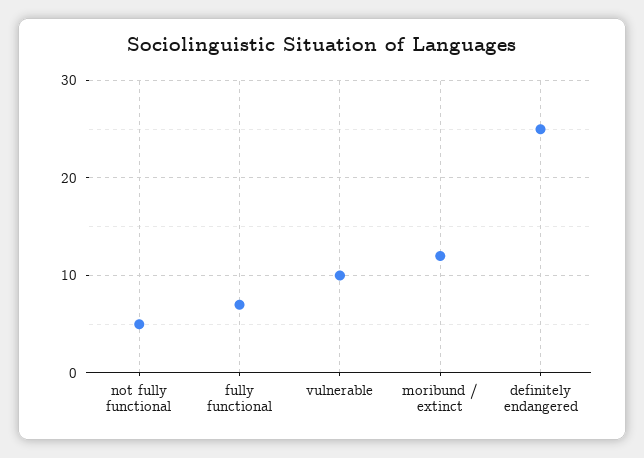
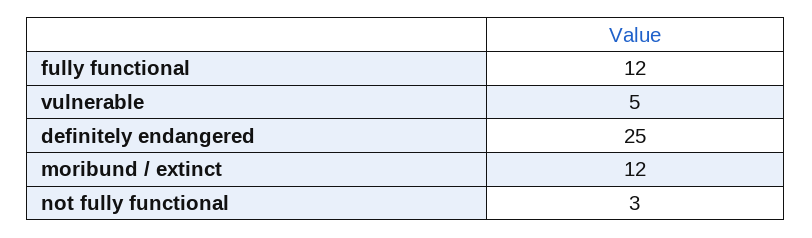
  {
-   "not fully functional": 5,
+   "not fully functional": 3,
-   "fully functional": 7,
+   "fully functional": 12,
-   "vulnerable": 10,
+   "vulnerable": 5,
    "moribund / extinct": 12,
    "definitely endangered": 25
  }

